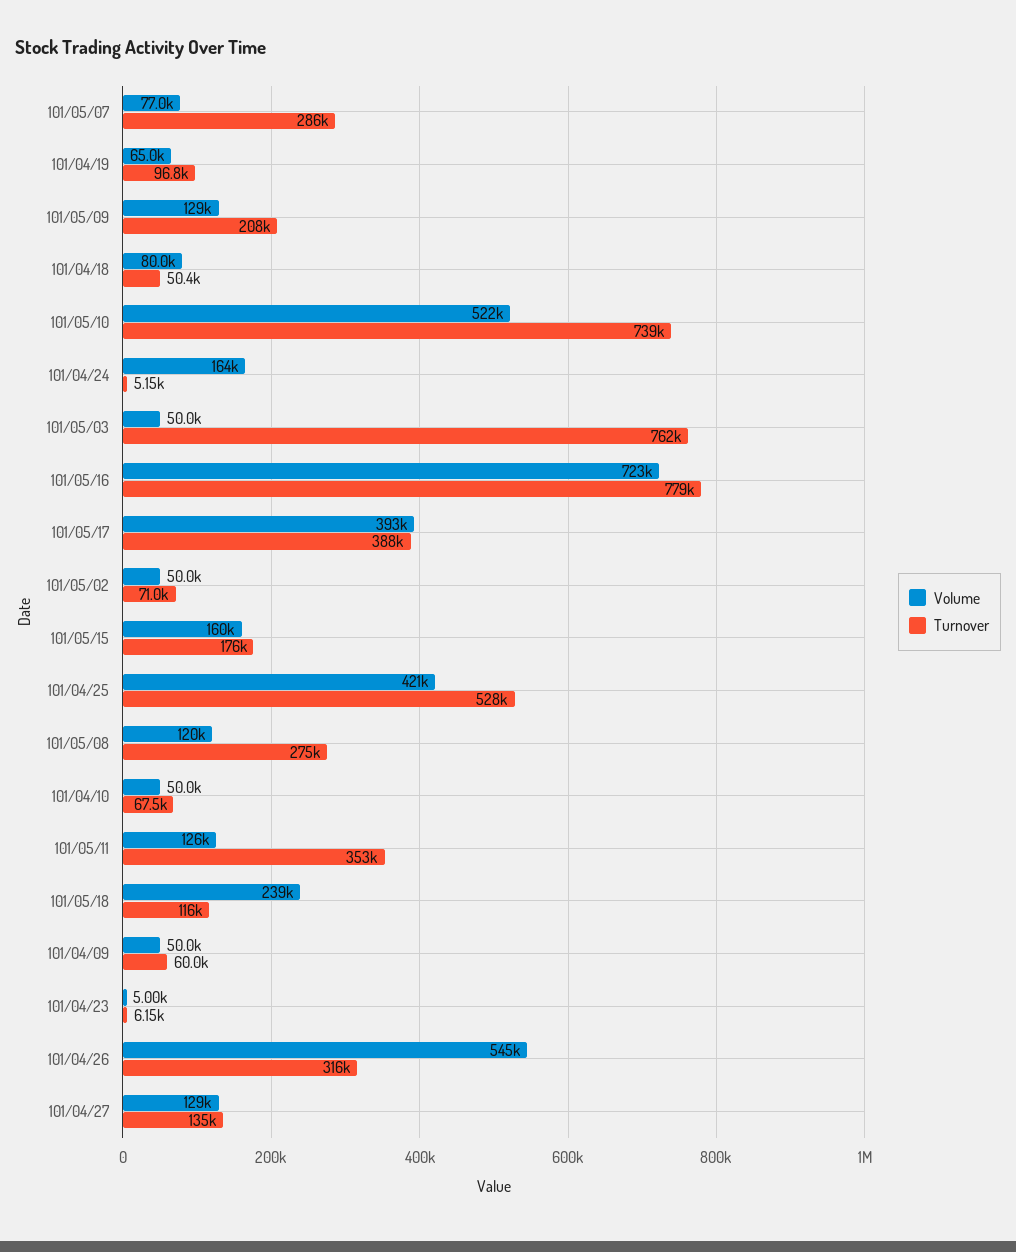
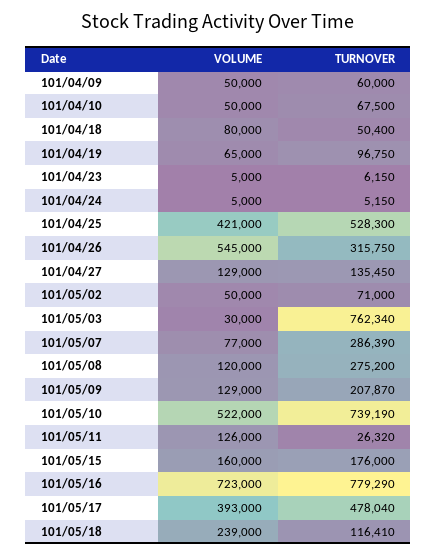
  {
    "Volume": {
      "101/05/07": 77000,
      "101/04/19": 65000,
      "101/05/09": 129000,
      "101/04/18": 80000,
      "101/05/10": 522000,
-     "101/04/24": 164000,
+     "101/04/24": 5000,
-     "101/05/03": 50000,
+     "101/05/03": 30000,
      "101/05/16": 723000,
      "101/05/17": 393000,
      "101/05/02": 50000,
      "101/05/15": 160000,
      "101/04/25": 421000,
      "101/05/08": 120000,
      "101/04/10": 50000,
      "101/05/11": 126000,
      "101/05/18": 239000,
      "101/04/09": 50000,
      "101/04/23": 5000,
      "101/04/26": 545000,
      "101/04/27": 129000
    },
    "Turnover": {
      "101/05/07": 286390,
      "101/04/19": 96750,
      "101/05/09": 207870,
      "101/04/18": 50400,
      "101/05/10": 739190,
      "101/04/24": 5150,
      "101/05/03": 762340,
      "101/05/16": 779290,
-     "101/05/17": 388000,
+     "101/05/17": 478040,
      "101/05/02": 71000,
      "101/05/15": 176000,
      "101/04/25": 528300,
      "101/05/08": 275200,
      "101/04/10": 67500,
-     "101/05/11": 353000,
+     "101/05/11": 26320,
      "101/05/18": 116410,
      "101/04/09": 60000,
      "101/04/23": 6150,
      "101/04/26": 315750,
      "101/04/27": 135450
    }
  }

